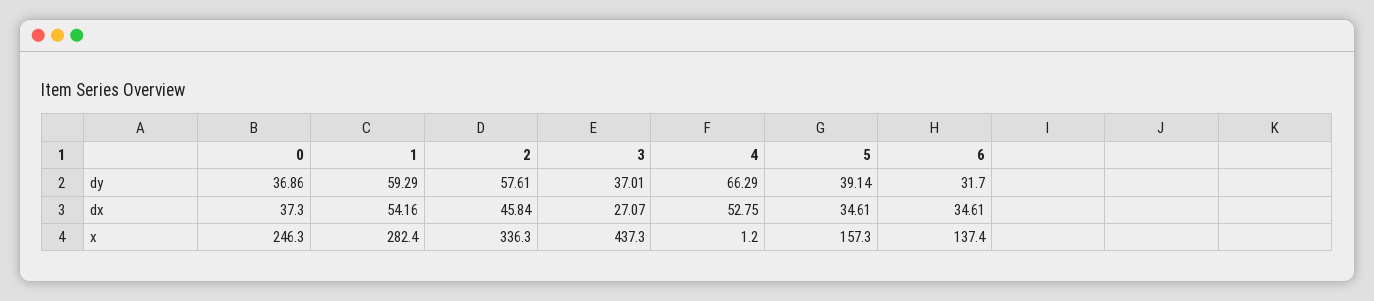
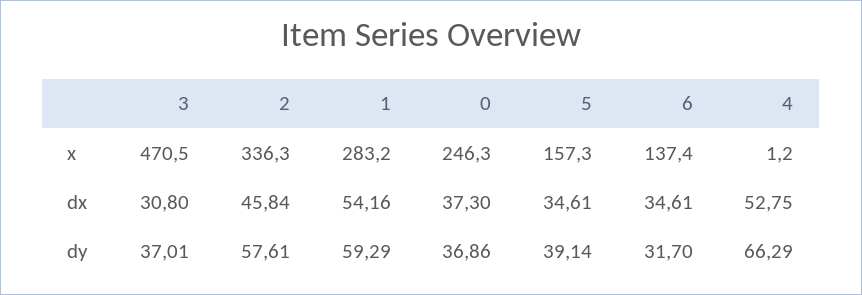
  {
    "0": {
      "dy": 36.86,
      "dx": 37.3,
      "x": 246.3
    },
    "1": {
      "dy": 59.29,
      "dx": 54.16,
-     "x": 282.4
+     "x": 283.2
    },
    "2": {
      "dy": 57.61,
      "dx": 45.84,
      "x": 336.3
    },
    "3": {
      "dy": 37.01,
-     "dx": 27.07,
+     "dx": 30.8,
-     "x": 437.3
+     "x": 470.5
    },
    "4": {
      "dy": 66.29,
      "dx": 52.75,
      "x": 1.2
    },
    "5": {
      "dy": 39.14,
      "dx": 34.61,
      "x": 157.3
    },
    "6": {
      "dy": 31.7,
      "dx": 34.61,
      "x": 137.4
    }
  }

